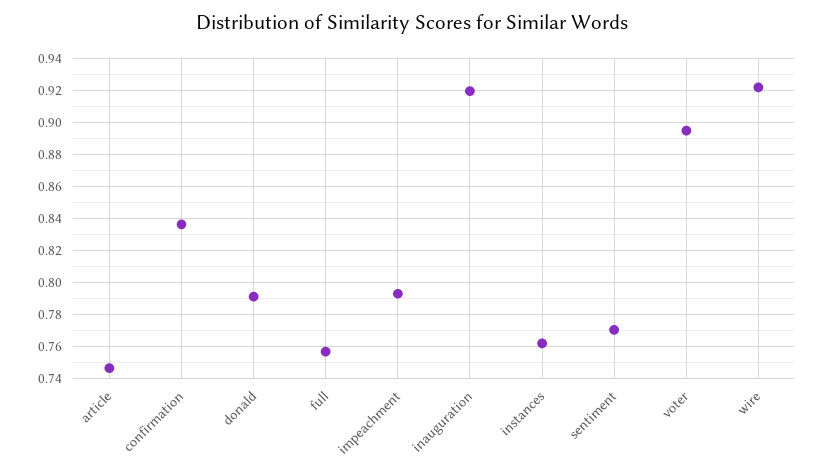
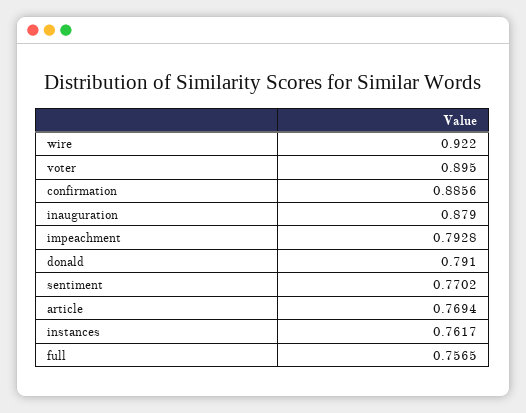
  {
-   "article": 0.745,
+   "article": 0.7694,
-   "confirmation": 0.835,
+   "confirmation": 0.8856,
    "donald": 0.791,
    "full": 0.7565,
    "impeachment": 0.7928,
-   "inauguration": 0.92,
+   "inauguration": 0.879,
    "instances": 0.7617,
    "sentiment": 0.7702,
    "voter": 0.895,
    "wire": 0.922
  }

